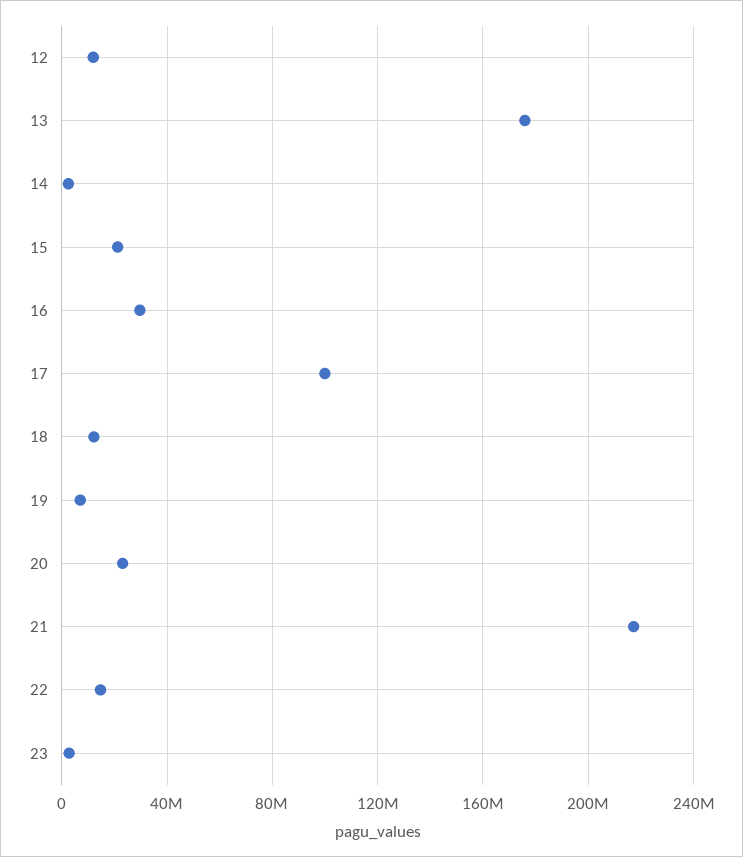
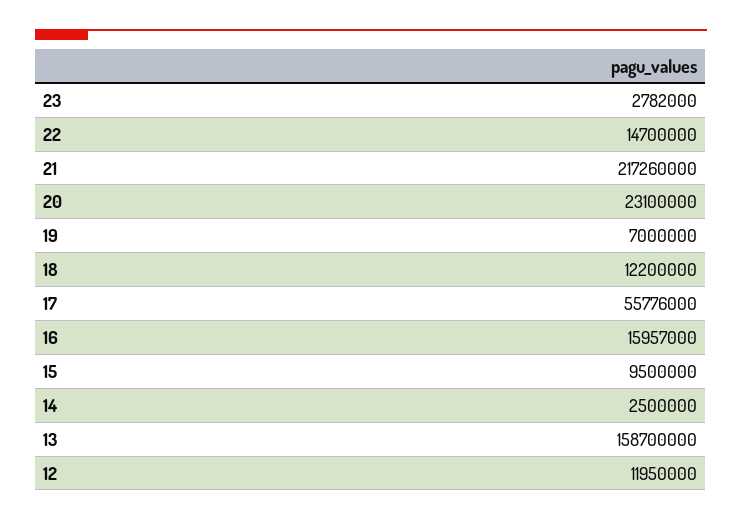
  {
    "12": 11950000,
-   "13": 175000000,
+   "13": 158700000,
    "14": 2500000,
-   "15": 20000000,
+   "15": 9500000,
-   "16": 30000000,
+   "16": 15957000,
-   "17": 100000000,
+   "17": 55776000,
    "18": 12200000,
    "19": 7000000,
    "20": 23100000,
    "21": 217260000,
    "22": 14700000,
    "23": 2782000
  }

